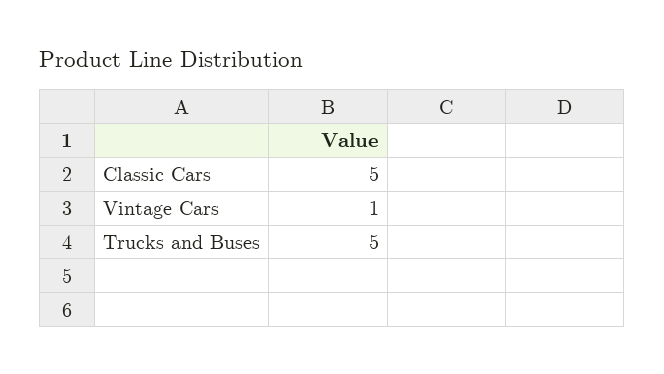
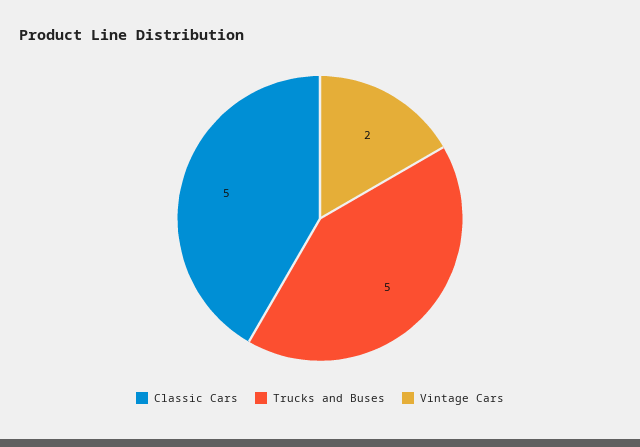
  {
    "Classic Cars": 5,
-   "Vintage Cars": 1,
+   "Vintage Cars": 2,
    "Trucks and Buses": 5
  }

